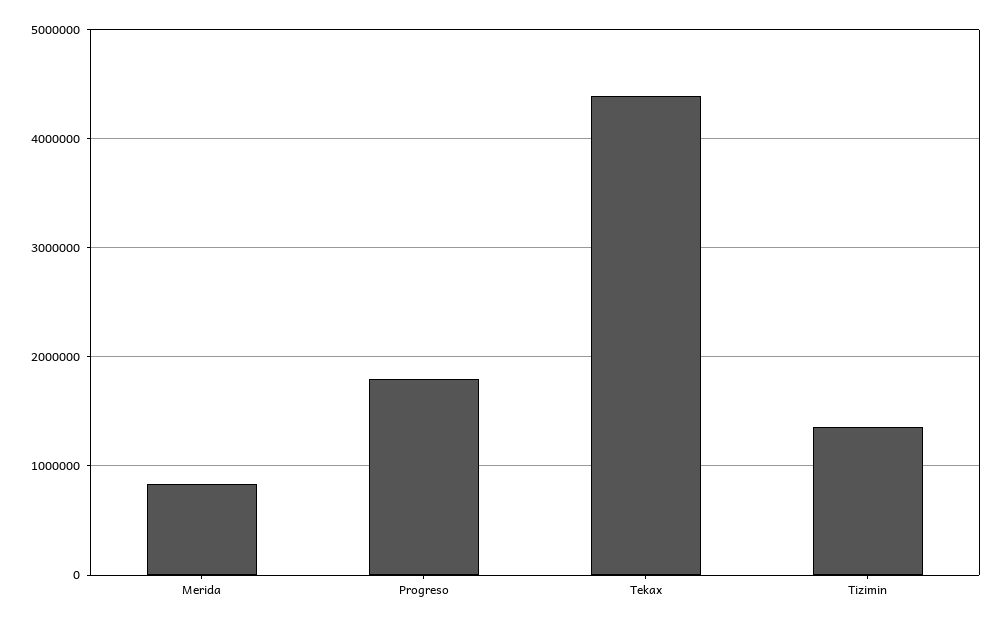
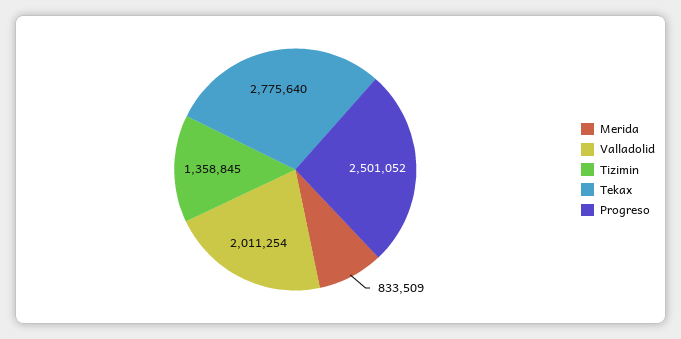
  {
    "Merida": 833509,
-   "Progreso": 1800000,
+   "Progreso": 2501052,
-   "Tekax": 4400000,
+   "Tekax": 2775640,
-   "Tizimin": 1358845
+   "Tizimin": 1358845,
+   "Valladolid": 2011254
  }

